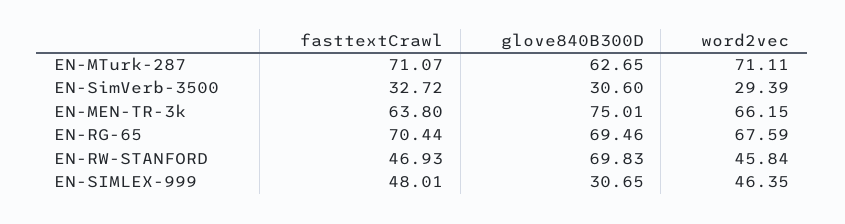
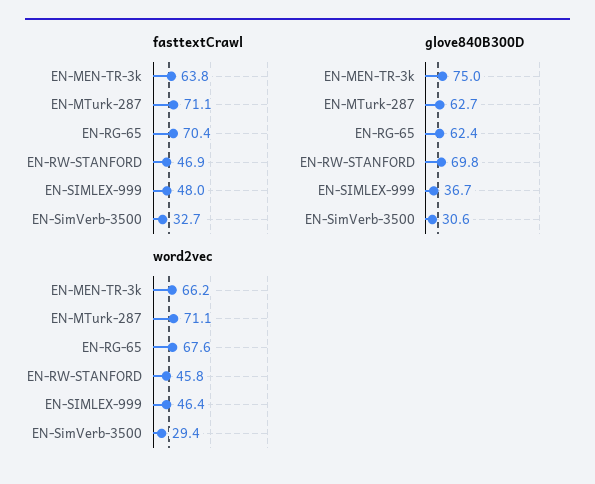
  {
    "fasttextCrawl": {
      "EN-MTurk-287": 71.07,
      "EN-SimVerb-3500": 32.72,
      "EN-MEN-TR-3k": 63.8,
      "EN-RG-65": 70.44,
      "EN-RW-STANFORD": 46.93,
      "EN-SIMLEX-999": 48.01
    },
    "glove840B300D": {
      "EN-MTurk-287": 62.65,
      "EN-SimVerb-3500": 30.6,
      "EN-MEN-TR-3k": 75.01,
-     "EN-RG-65": 69.46,
+     "EN-RG-65": 62.4,
      "EN-RW-STANFORD": 69.83,
-     "EN-SIMLEX-999": 30.65
+     "EN-SIMLEX-999": 36.7
    },
    "word2vec": {
      "EN-MTurk-287": 71.11,
      "EN-SimVerb-3500": 29.39,
      "EN-MEN-TR-3k": 66.15,
      "EN-RG-65": 67.59,
      "EN-RW-STANFORD": 45.84,
      "EN-SIMLEX-999": 46.35
    }
  }

